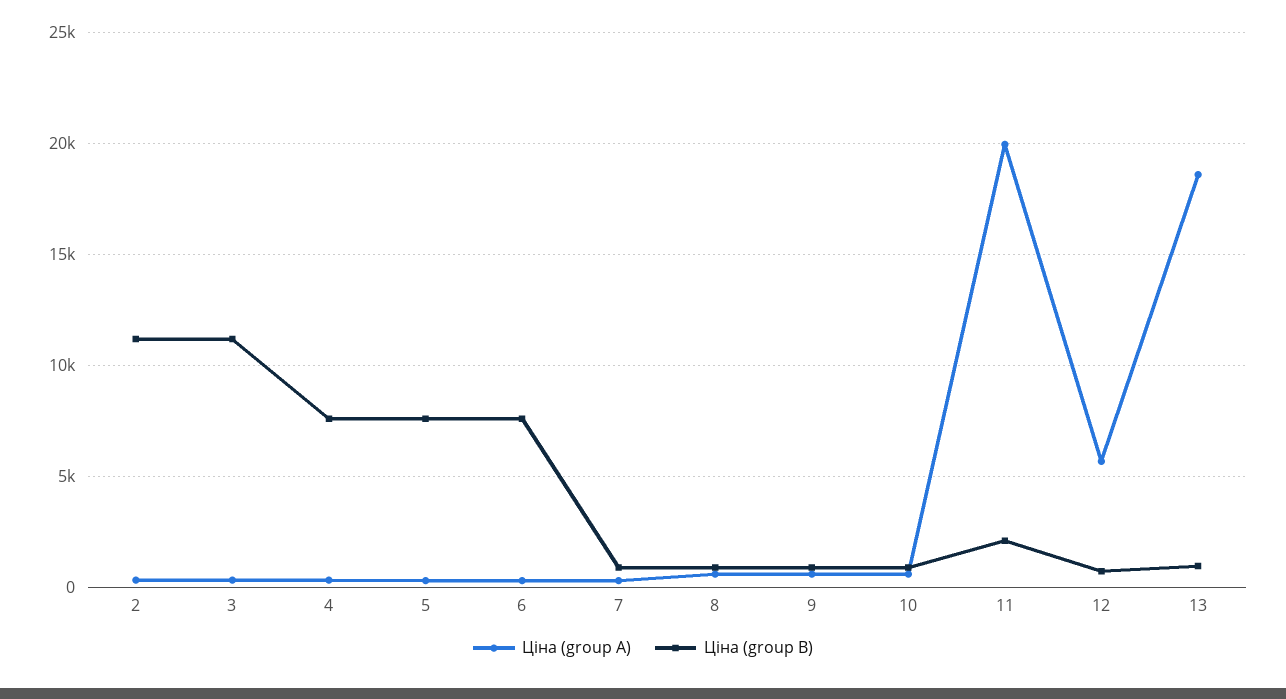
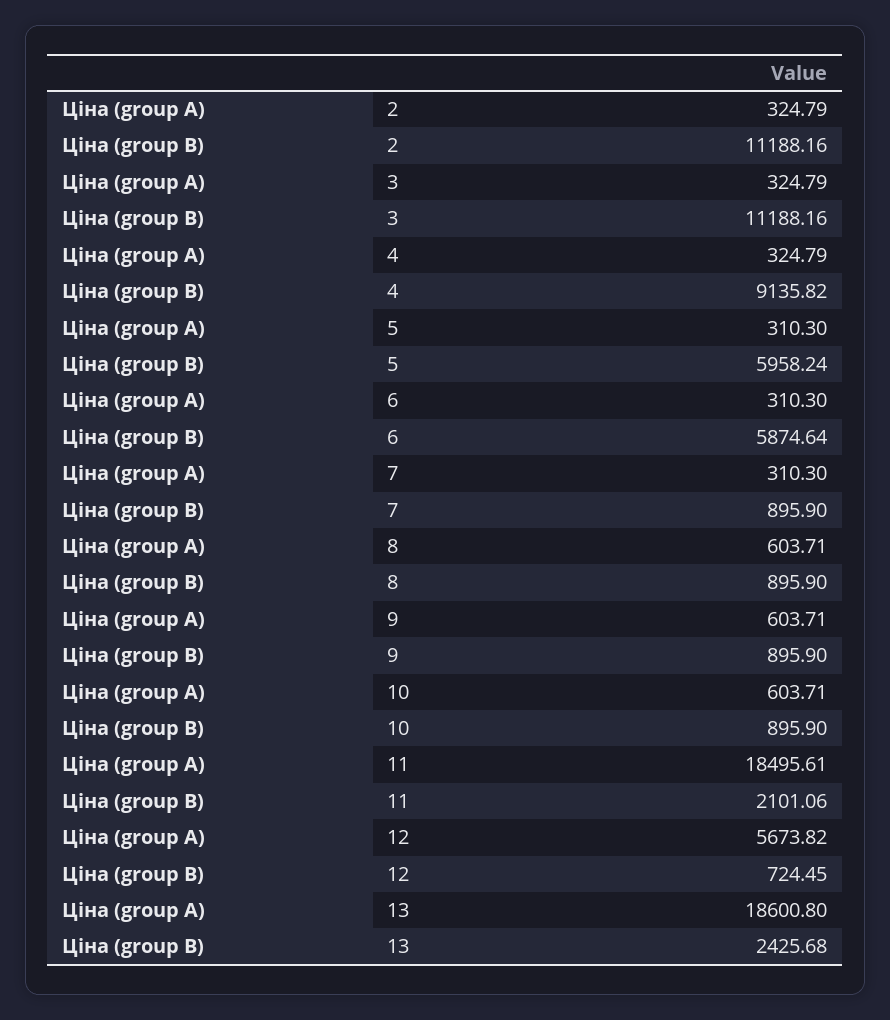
  {
    "Ціна (group A)": {
      "2": 324.79,
      "3": 324.79,
      "4": 324.79,
      "5": 310.3,
      "6": 310.3,
      "7": 310.3,
      "8": 603.71,
      "9": 603.71,
      "10": 603.71,
-     "11": 20000,
+     "11": 18495.61,
      "12": 5673.82,
      "13": 18600.8
    },
    "Ціна (group B)": {
      "2": 11188.16,
      "3": 11188.16,
-     "4": 7500,
+     "4": 9135.82,
-     "5": 7500,
+     "5": 5958.24,
-     "6": 7500,
+     "6": 5874.64,
      "7": 895.9,
      "8": 895.9,
      "9": 895.9,
      "10": 895.9,
      "11": 2101.06,
      "12": 724.45,
-     "13": 1000
+     "13": 2425.68
    }
  }

